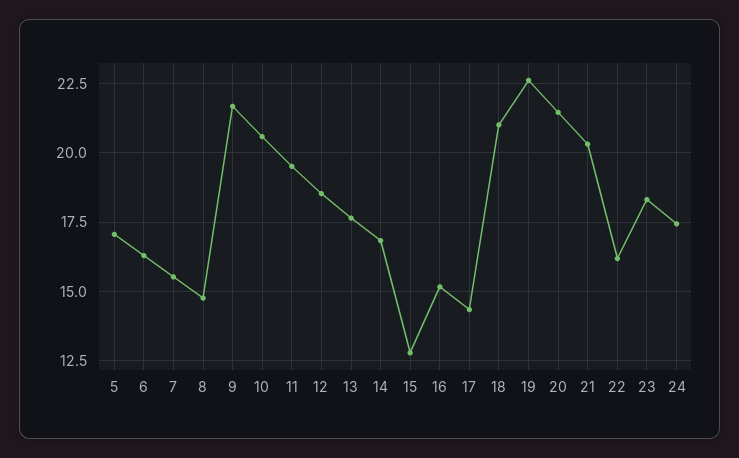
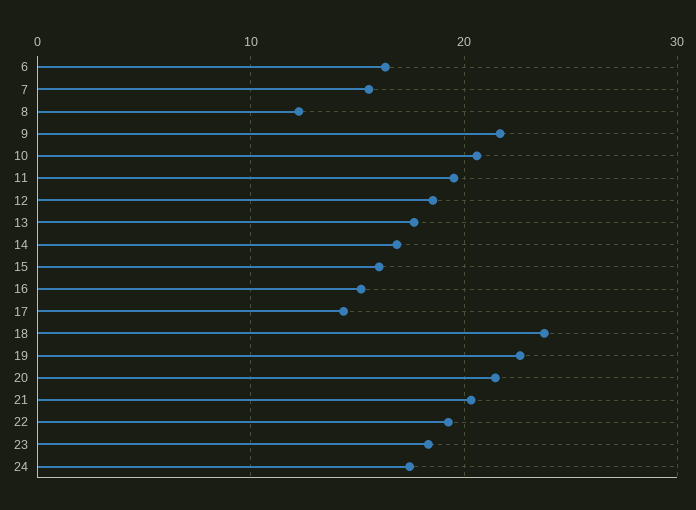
  {
-   "5": 17,
    "6": 16.25,
    "7": 15.5,
-   "8": 14.75,
+   "8": 12,
    "9": 21.75,
    "10": 20.5,
    "11": 19.5,
    "12": 18.5,
    "13": 17.75,
    "14": 16.75,
-   "15": 12.75,
+   "15": 16,
    "16": 15.25,
    "17": 14.25,
-   "18": 21,
+   "18": 24,
    "19": 22.5,
    "20": 21.5,
    "21": 20.25,
-   "22": 16.25,
+   "22": 19,
    "23": 18.25,
    "24": 17.5
  }

